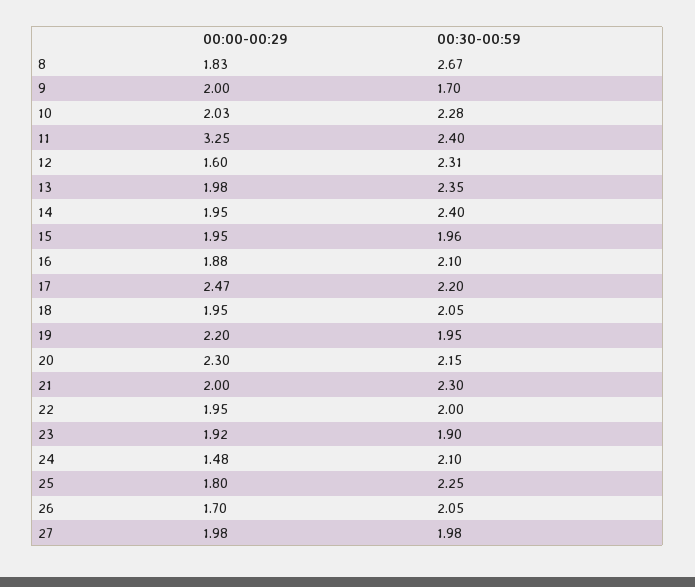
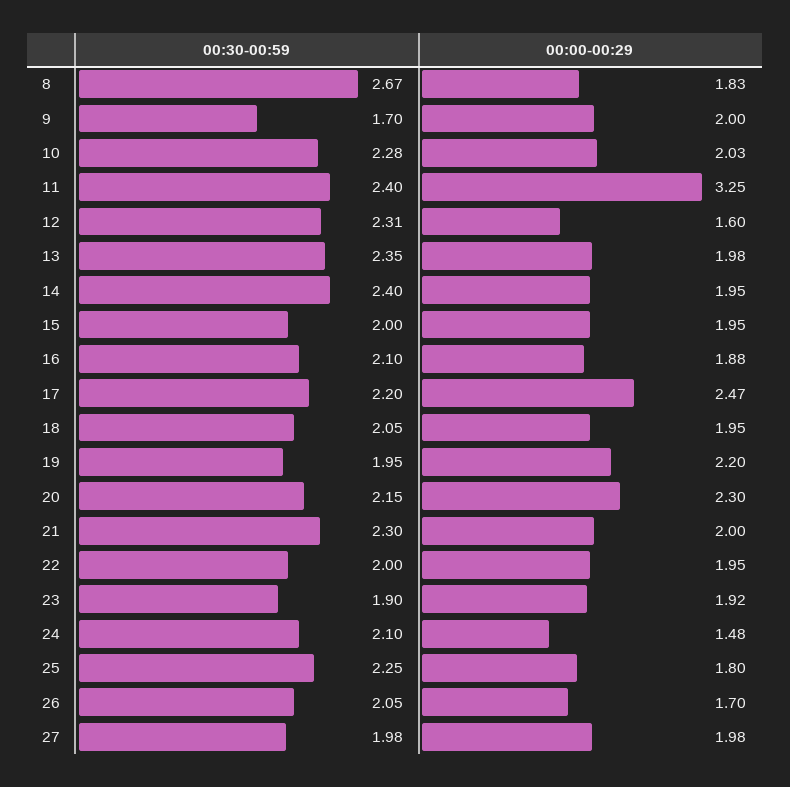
  {
    "00:00-00:29": {
      "8": 1.83,
      "9": 2,
      "10": 2.03,
      "11": 3.25,
      "12": 1.6,
      "13": 1.98,
      "14": 1.95,
      "15": 1.95,
      "16": 1.88,
      "17": 2.47,
      "18": 1.95,
      "19": 2.2,
      "20": 2.3,
      "21": 2,
      "22": 1.95,
      "23": 1.92,
      "24": 1.48,
      "25": 1.8,
      "26": 1.7,
      "27": 1.98
    },
    "00:30-00:59": {
      "8": 2.67,
      "9": 1.7,
      "10": 2.28,
      "11": 2.4,
      "12": 2.31,
      "13": 2.35,
      "14": 2.4,
-     "15": 1.96,
+     "15": 2,
      "16": 2.1,
      "17": 2.2,
      "18": 2.05,
      "19": 1.95,
      "20": 2.15,
      "21": 2.3,
      "22": 2,
      "23": 1.9,
      "24": 2.1,
      "25": 2.25,
      "26": 2.05,
      "27": 1.98
    }
  }

